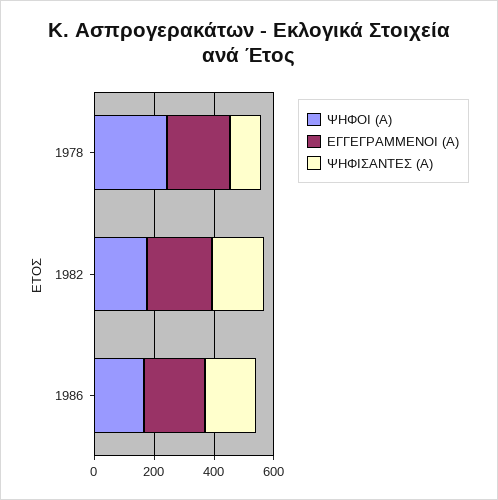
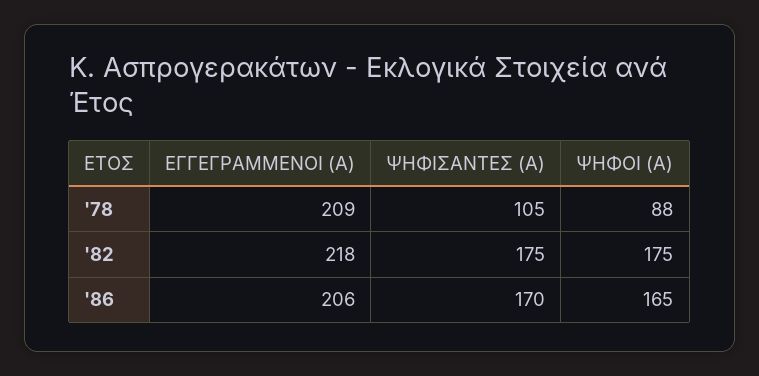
  {
    "ΨΗΦΟΙ (Α)": {
-     "1978": 250,
+     "1978": 88,
      "1982": 175,
      "1986": 165
    },
    "ΕΓΓΕΓΡΑΜΜΕΝΟΙ (Α)": {
      "1978": 209,
      "1982": 218,
      "1986": 206
    },
    "ΨΗΦΙΣΑΝΤΕΣ (Α)": {
      "1978": 105,
      "1982": 175,
      "1986": 170
    }
  }

